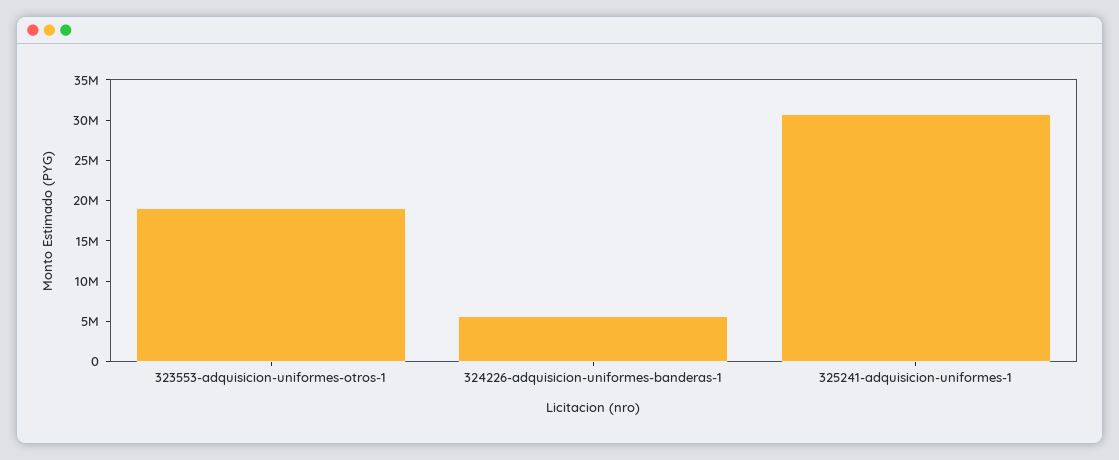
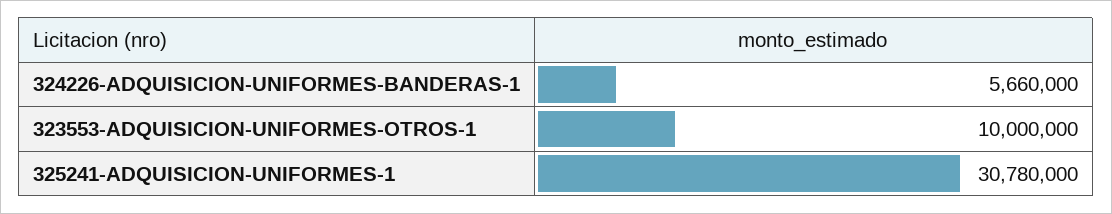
  {
-   "323553-adquisicion-uniformes-otros-1": 19000000,
+   "323553-adquisicion-uniformes-otros-1": 10000000,
    "324226-adquisicion-uniformes-banderas-1": 5660000,
    "325241-adquisicion-uniformes-1": 30780000
  }

